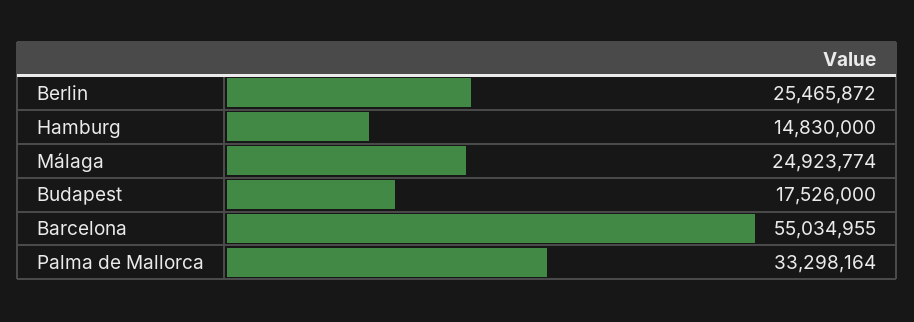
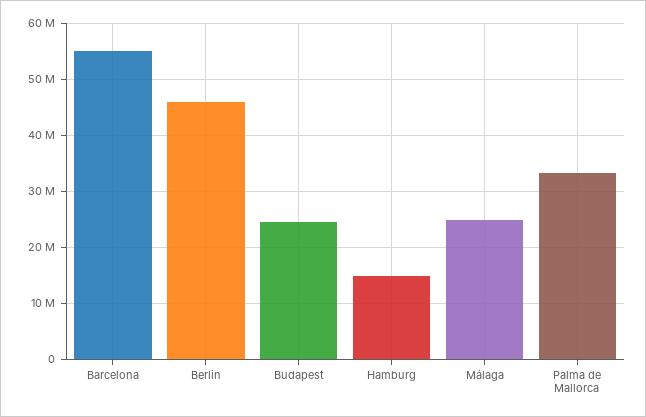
  {
-   "Berlin": 25465872,
+   "Berlin": 46000000,
    "Hamburg": 14830000,
    "Málaga": 24923774,
-   "Budapest": 17526000,
+   "Budapest": 24000000,
    "Barcelona": 55034955,
    "Palma de Mallorca": 33298164
  }

